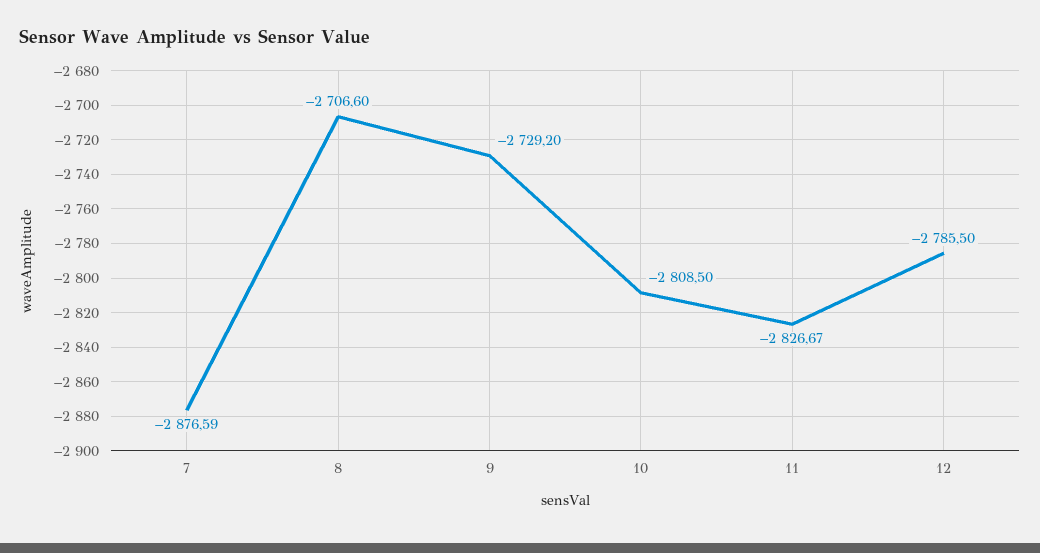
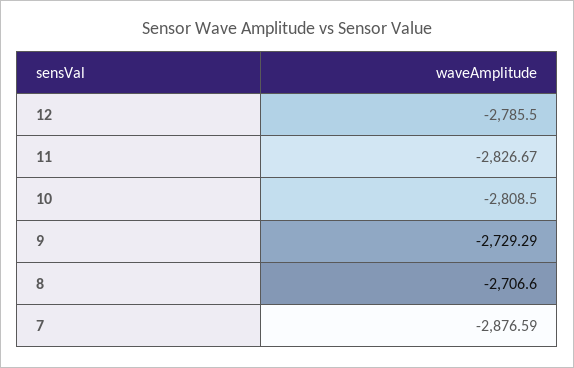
  {
    "7": -2876.59,
    "8": -2706.6,
-   "9": -2729.2,
+   "9": -2729.29,
    "10": -2808.5,
    "11": -2826.67,
    "12": -2785.5
  }

